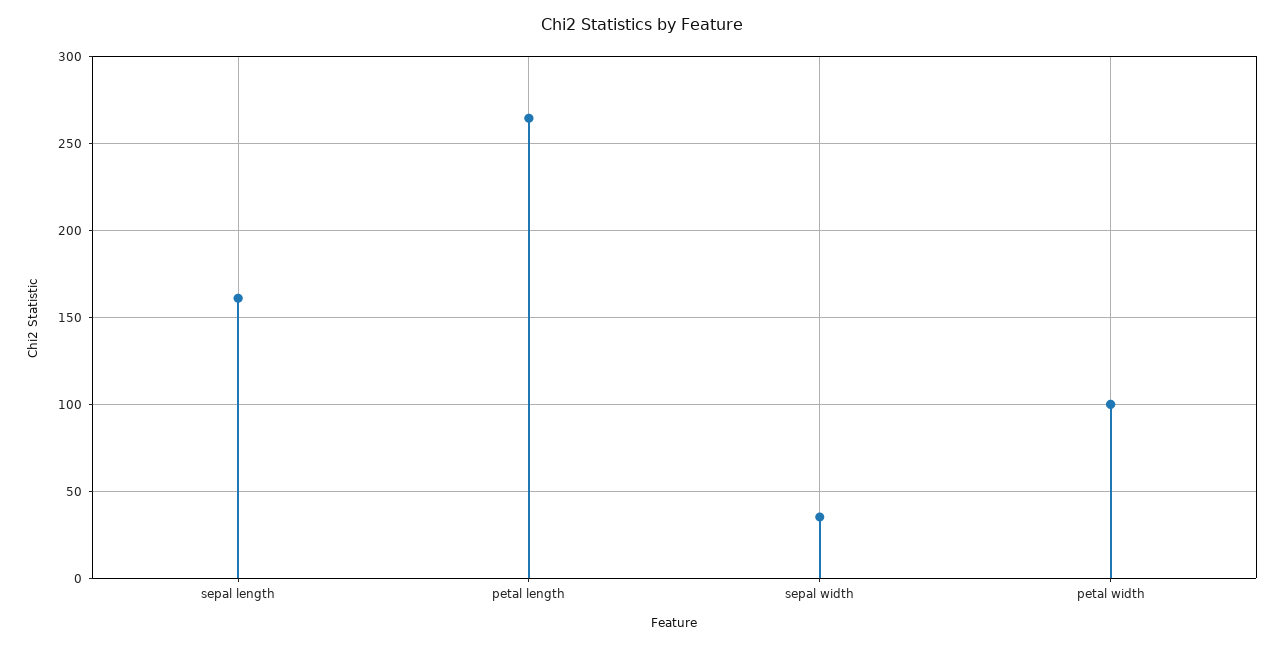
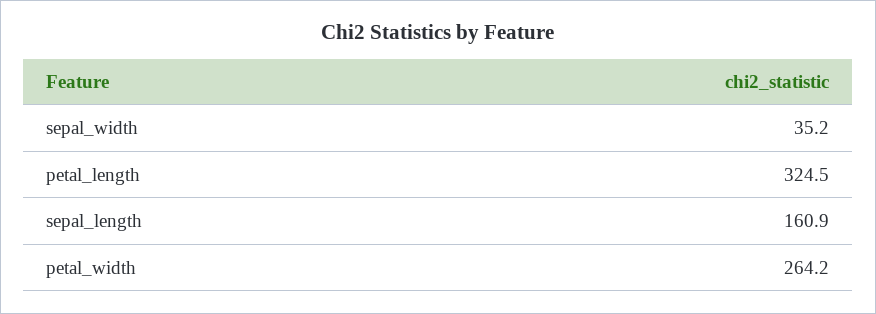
  {
    "sepal length": 160.9,
-   "petal length": 265,
+   "petal length": 324.5,
    "sepal width": 35.2,
-   "petal width": 100
+   "petal width": 264.2
  }

